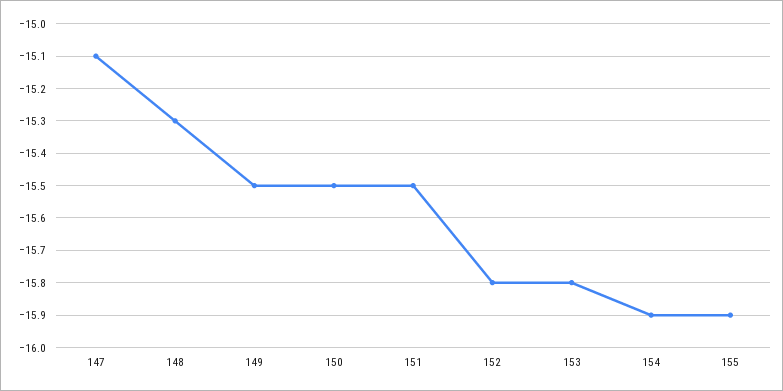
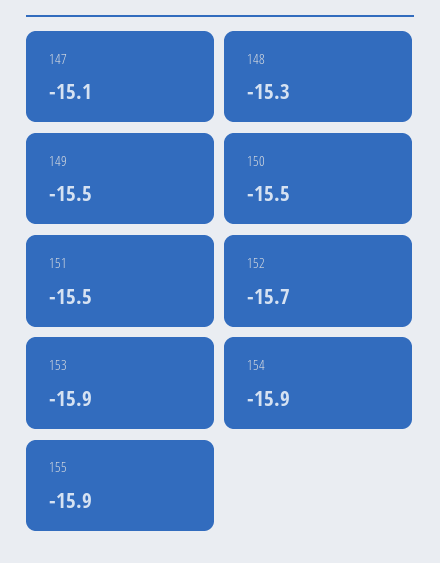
  {
    "147": -15.1,
    "148": -15.3,
    "149": -15.5,
    "150": -15.5,
    "151": -15.5,
-   "152": -15.8,
+   "152": -15.7,
-   "153": -15.8,
+   "153": -15.9,
    "154": -15.9,
    "155": -15.9
  }

